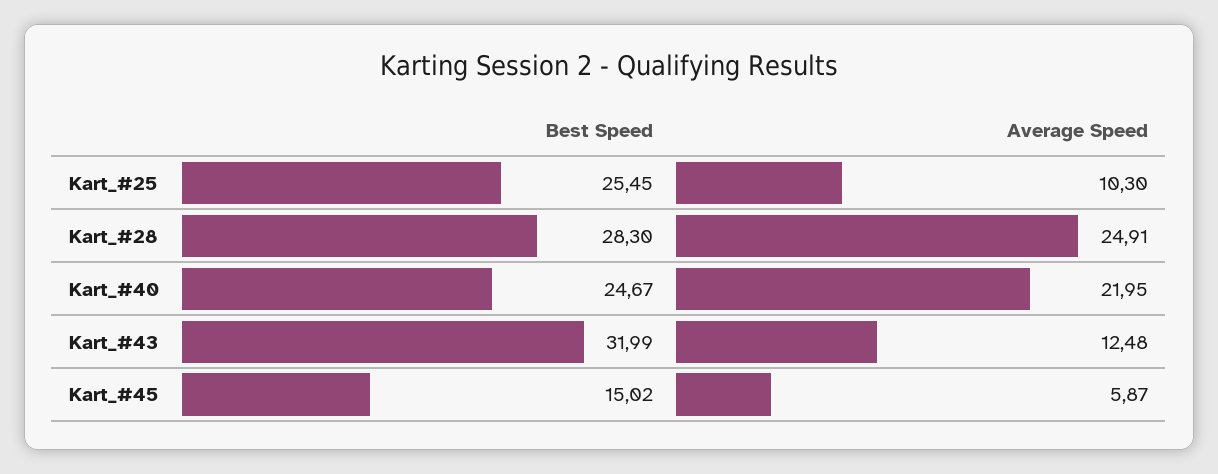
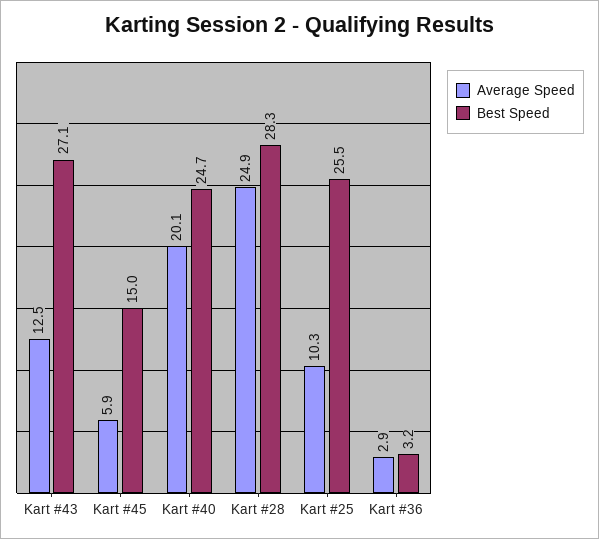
  {
    "Best Speed": {
      "Kart_#25": 25.45,
      "Kart_#28": 28.3,
      "Kart_#40": 24.67,
-     "Kart_#43": 31.99,
+     "Kart_#43": 27.1,
-     "Kart_#45": 15.02
+     "Kart_#45": 15.02,
+     "Kart #36": 3.2
    },
    "Average Speed": {
      "Kart_#25": 10.3,
      "Kart_#28": 24.91,
-     "Kart_#40": 21.95,
+     "Kart_#40": 20.1,
      "Kart_#43": 12.48,
-     "Kart_#45": 5.87
+     "Kart_#45": 5.87,
+     "Kart #36": 2.9
    }
  }

